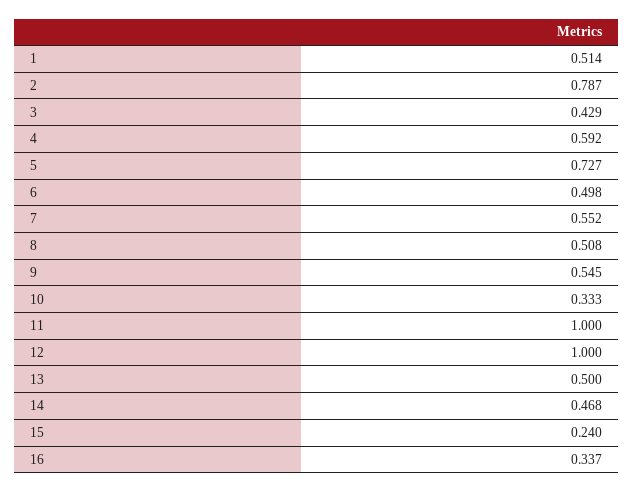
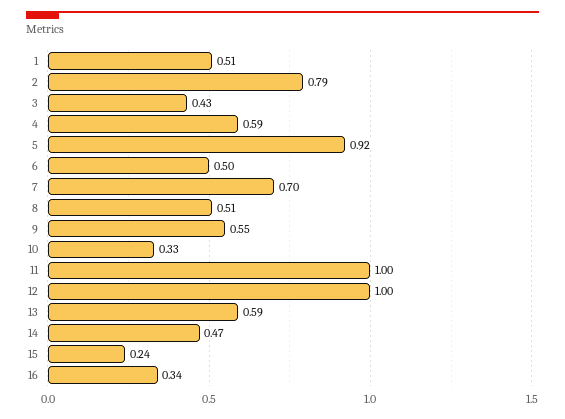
  {
    "1": 0.514,
    "2": 0.787,
    "3": 0.429,
    "4": 0.592,
-   "5": 0.727,
+   "5": 0.92,
    "6": 0.498,
-   "7": 0.552,
+   "7": 0.7,
    "8": 0.508,
    "9": 0.545,
    "10": 0.333,
    "11": 1,
    "12": 1,
-   "13": 0.5,
+   "13": 0.59,
    "14": 0.468,
    "15": 0.24,
    "16": 0.337
  }

